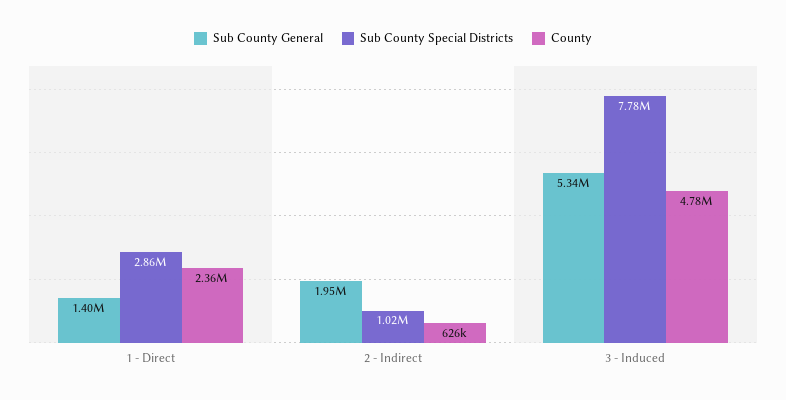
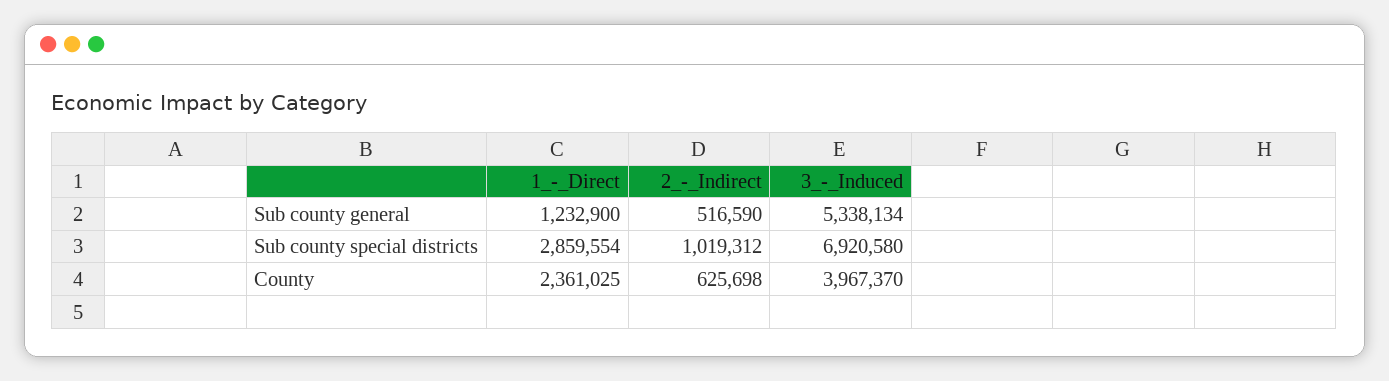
  {
    "Sub County General": {
-     "1 - Direct": 1400000,
+     "1 - Direct": 1232900,
-     "2 - Indirect": 1950000,
+     "2 - Indirect": 516590,
      "3 - Induced": 5338134
    },
    "Sub County Special Districts": {
      "1 - Direct": 2859554,
      "2 - Indirect": 1019312,
-     "3 - Induced": 7780000
+     "3 - Induced": 6920580
    },
    "County": {
      "1 - Direct": 2361025,
      "2 - Indirect": 625698,
-     "3 - Induced": 4780000
+     "3 - Induced": 3967370
    }
  }

